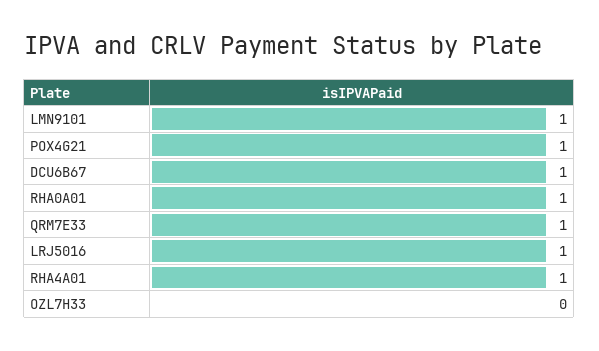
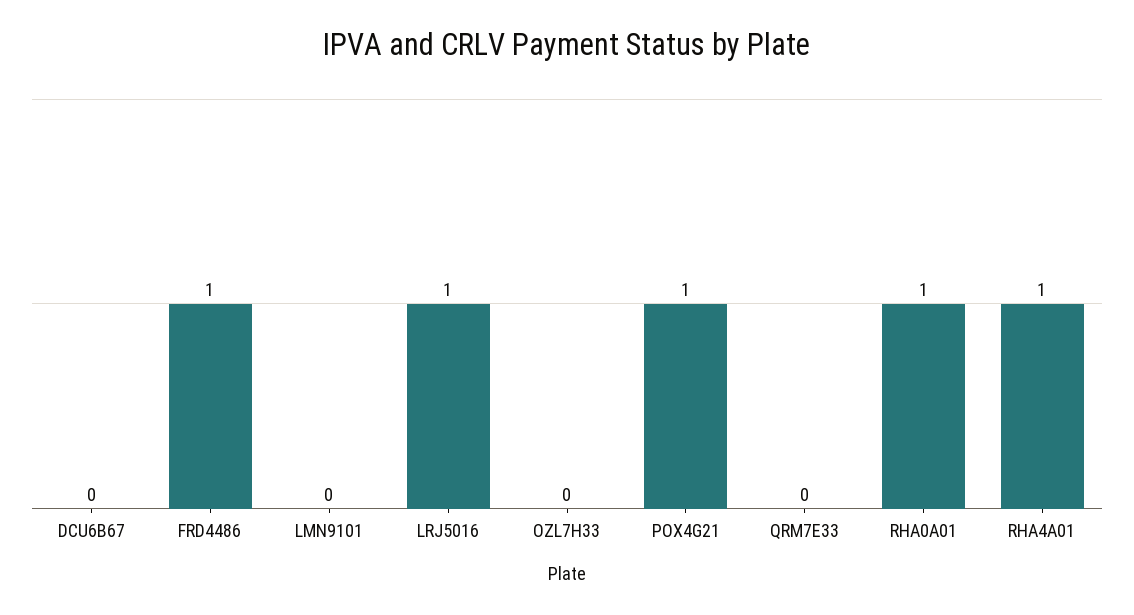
  {
-   "LMN9101": 1,
+   "LMN9101": 0,
    "POX4G21": 1,
-   "DCU6B67": 1,
+   "DCU6B67": 0,
    "RHA0A01": 1,
-   "QRM7E33": 1,
+   "QRM7E33": 0,
    "LRJ5016": 1,
    "RHA4A01": 1,
-   "OZL7H33": 0
+   "OZL7H33": 0,
+   "FRD4486": 1
  }

